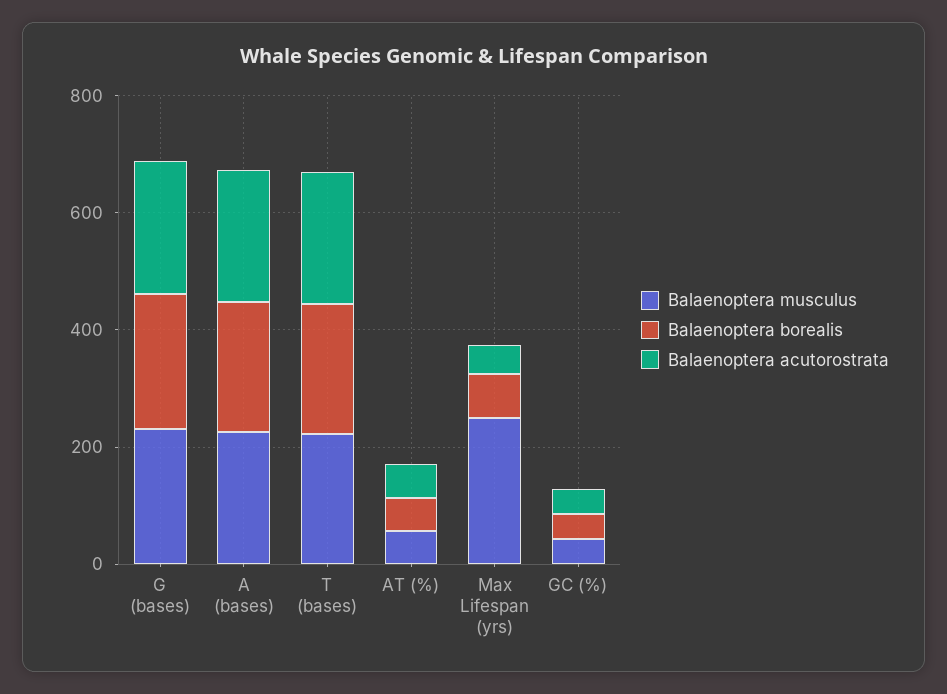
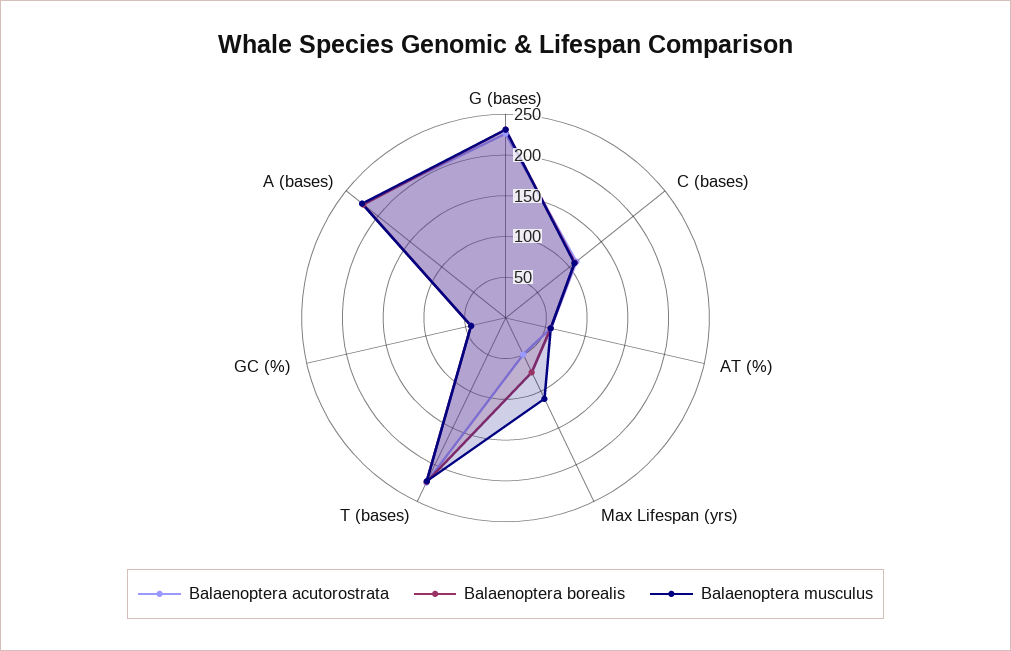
  {
    "Balaenoptera musculus": {
      "G (bases)": 230,
      "A (bases)": 230,
      "T (bases)": 220,
      "AT (%)": 60,
-     "Max Lifespan (yrs)": 250,
+     "Max Lifespan (yrs)": 110,
-     "GC (%)": 40
+     "GC (%)": 40,
+     "C (bases)": 110
    },
    "Balaenoptera borealis": {
      "G (bases)": 230,
      "A (bases)": 220,
      "T (bases)": 220,
      "AT (%)": 60,
      "Max Lifespan (yrs)": 70,
-     "GC (%)": 40
+     "GC (%)": 40,
+     "C (bases)": 110
    },
    "Balaenoptera acutorostrata": {
      "G (bases)": 230,
      "A (bases)": 230,
      "T (bases)": 220,
      "AT (%)": 60,
      "Max Lifespan (yrs)": 50,
-     "GC (%)": 40
+     "GC (%)": 40,
+     "C (bases)": 110
    }
  }

